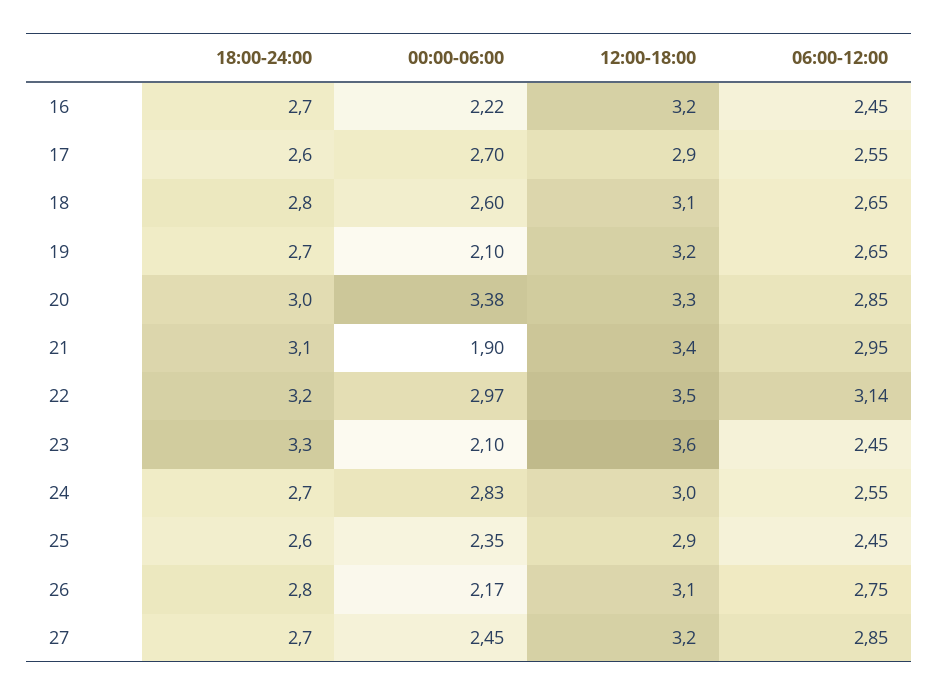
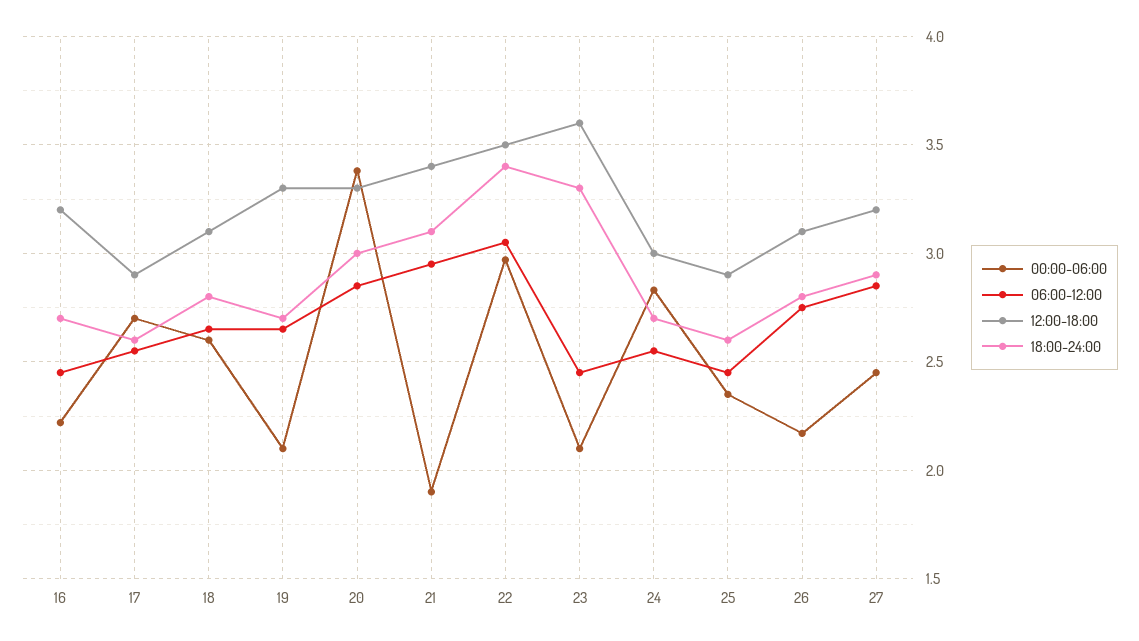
  {
    "18:00-24:00": {
      "16": 2.7,
      "17": 2.6,
      "18": 2.8,
      "19": 2.7,
      "20": 3,
      "21": 3.1,
-     "22": 3.2,
+     "22": 3.4,
      "23": 3.3,
      "24": 2.7,
      "25": 2.6,
      "26": 2.8,
-     "27": 2.7
+     "27": 2.9
    },
    "00:00-06:00": {
      "16": 2.22,
      "17": 2.7,
      "18": 2.6,
      "19": 2.1,
      "20": 3.38,
      "21": 1.9,
      "22": 2.97,
      "23": 2.1,
      "24": 2.83,
      "25": 2.35,
      "26": 2.17,
      "27": 2.45
    },
    "12:00-18:00": {
      "16": 3.2,
      "17": 2.9,
      "18": 3.1,
-     "19": 3.2,
+     "19": 3.3,
      "20": 3.3,
      "21": 3.4,
      "22": 3.5,
      "23": 3.6,
      "24": 3,
      "25": 2.9,
      "26": 3.1,
      "27": 3.2
    },
    "06:00-12:00": {
      "16": 2.45,
      "17": 2.55,
      "18": 2.65,
      "19": 2.65,
      "20": 2.85,
      "21": 2.95,
-     "22": 3.14,
+     "22": 3.05,
      "23": 2.45,
      "24": 2.55,
      "25": 2.45,
      "26": 2.75,
      "27": 2.85
    }
  }

